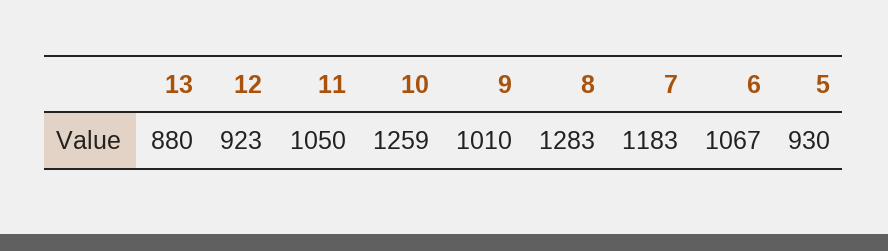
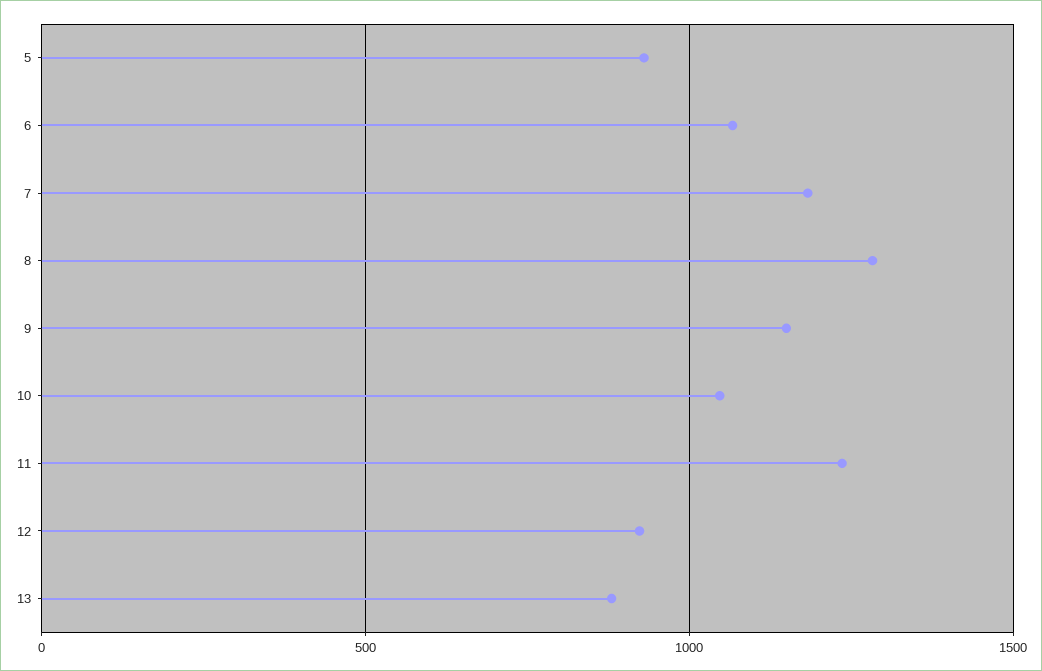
  {
    "13": 880,
    "12": 923,
-   "11": 1050,
+   "11": 1250,
-   "10": 1259,
+   "10": 1050,
-   "9": 1010,
+   "9": 1150,
    "8": 1283,
    "7": 1183,
    "6": 1067,
    "5": 930
  }

